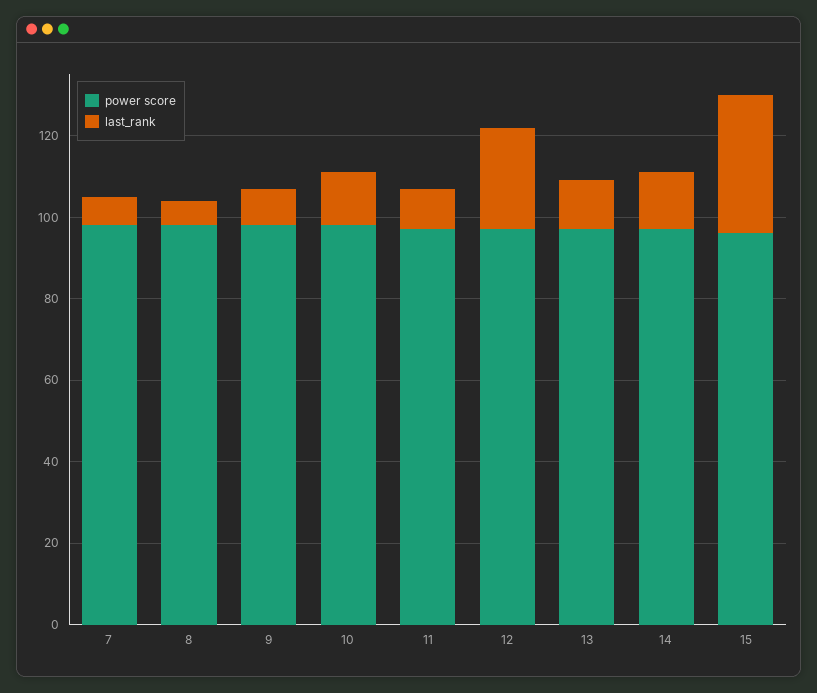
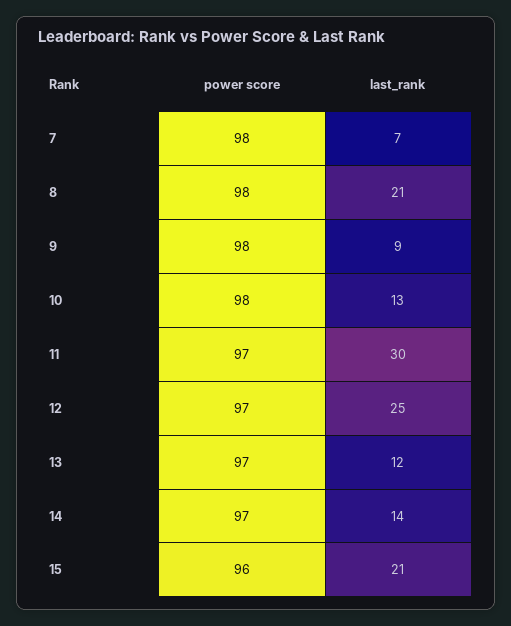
  {
    "power score": {
      "7": 98,
      "8": 98,
      "9": 98,
      "10": 98,
      "11": 97,
      "12": 97,
      "13": 97,
      "14": 97,
      "15": 96
    },
    "last_rank": {
      "7": 7,
-     "8": 5,
+     "8": 21,
      "9": 9,
      "10": 13,
-     "11": 10,
+     "11": 30,
      "12": 25,
      "13": 12,
      "14": 14,
-     "15": 35
+     "15": 21
    }
  }

